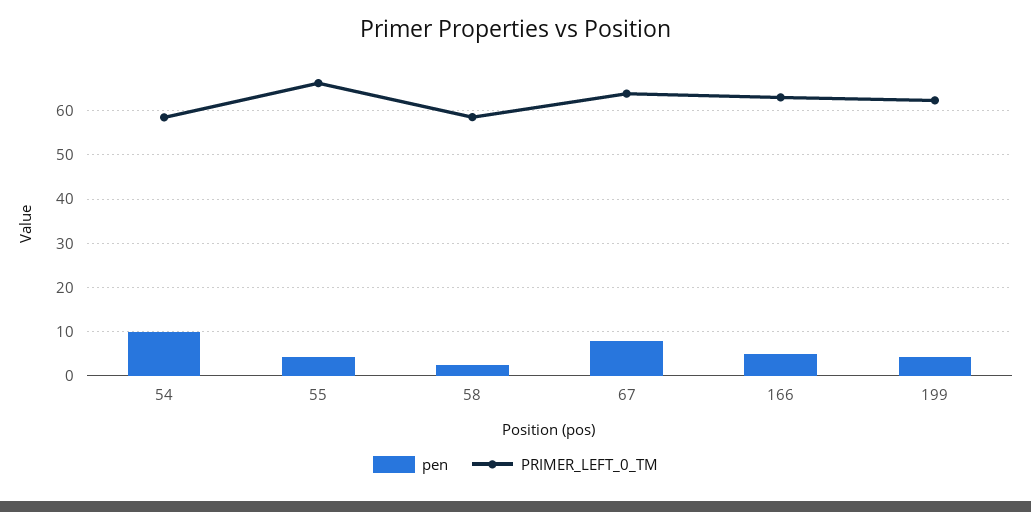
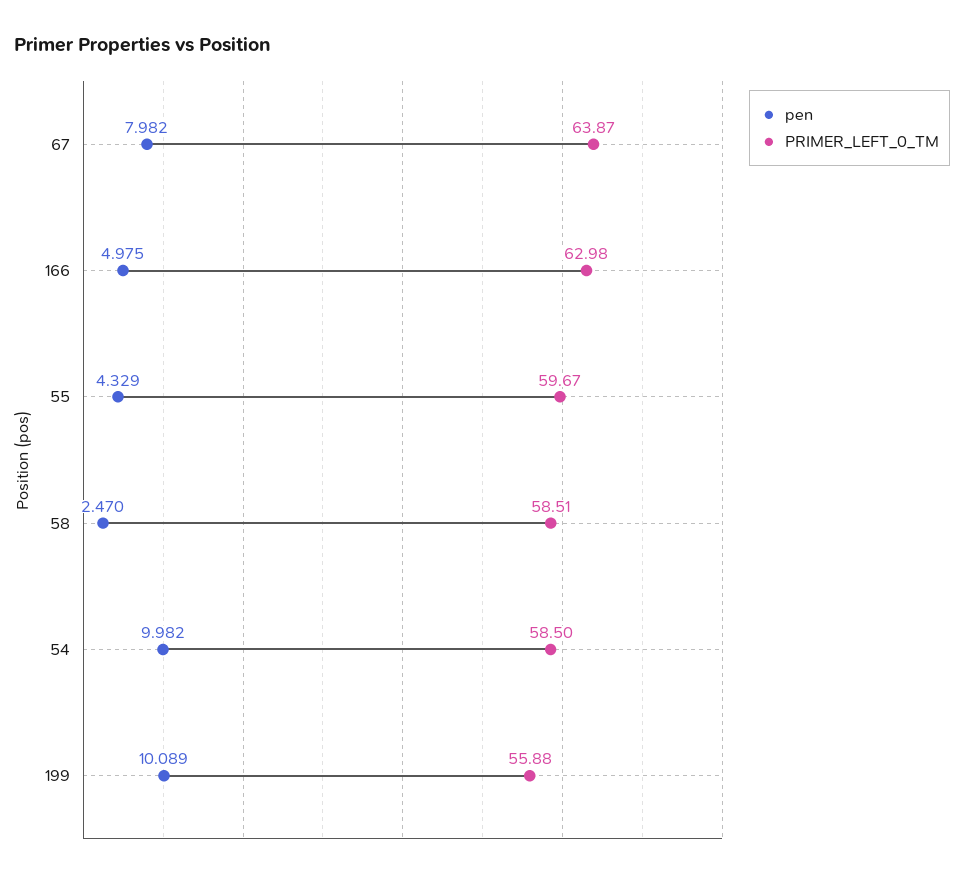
  {
    "pen": {
      "54": 9.982,
      "55": 4.329,
      "58": 2.47,
      "67": 7.982,
      "166": 4.975,
-     "199": 4
+     "199": 10.089
    },
    "PRIMER_LEFT_0_TM": {
      "54": 58.5,
-     "55": 66,
+     "55": 59.67,
      "58": 58.51,
      "67": 63.87,
      "166": 62.98,
-     "199": 62
+     "199": 55.88
    }
  }

